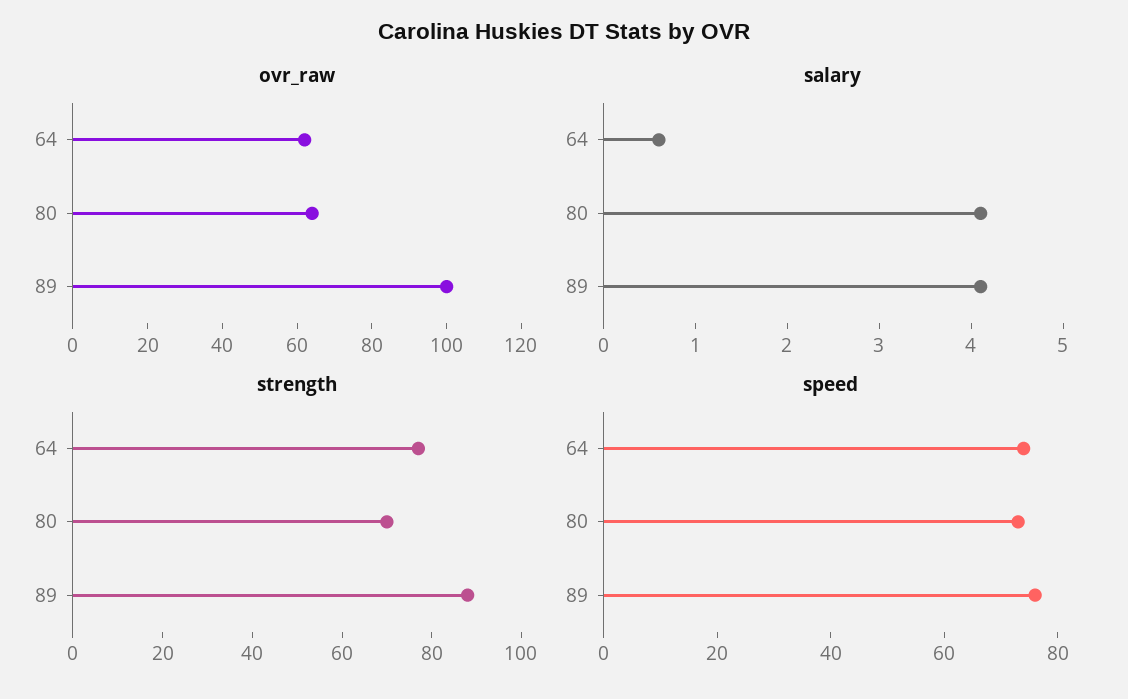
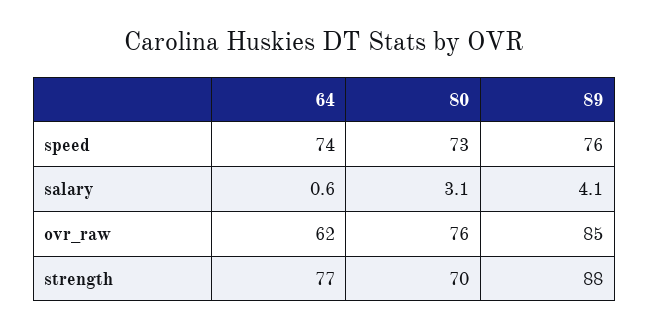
  {
    "ovr_raw": {
      "64": 62,
-     "80": 65,
+     "80": 76,
-     "89": 100
+     "89": 85
    },
    "salary": {
      "64": 0.6,
-     "80": 4.1,
+     "80": 3.1,
      "89": 4.1
    },
    "strength": {
      "64": 77,
      "80": 70,
      "89": 88
    },
    "speed": {
      "64": 74,
      "80": 73,
      "89": 76
    }
  }

